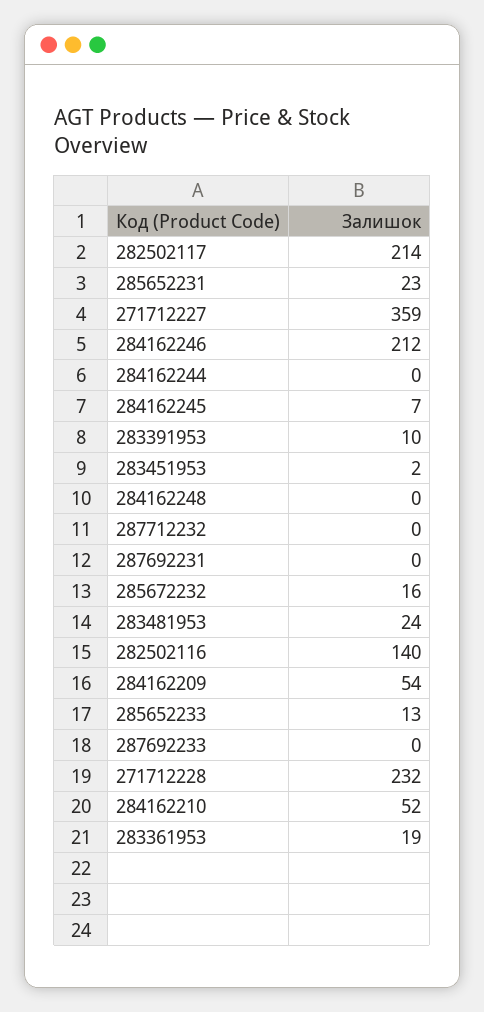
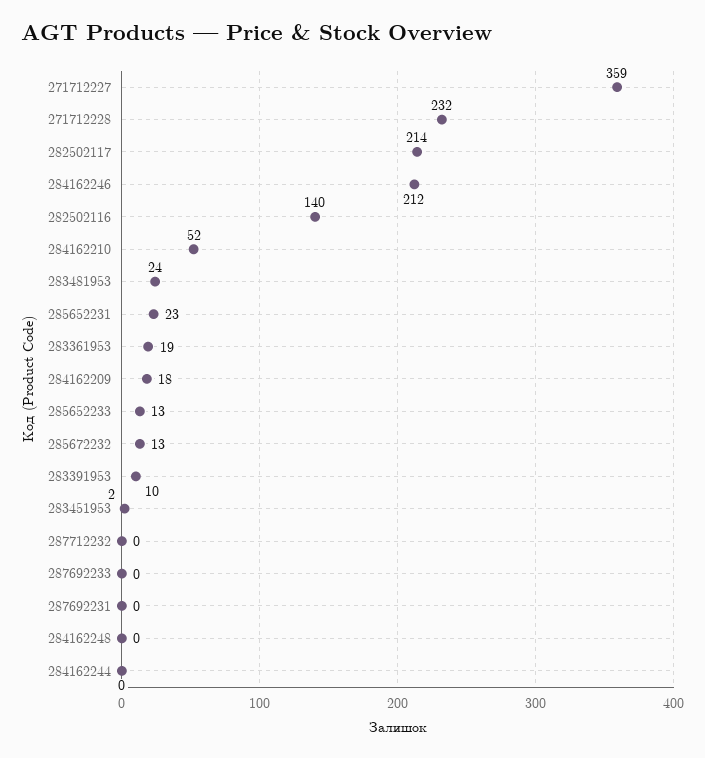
  {
    "282502117": 214,
    "285652231": 23,
    "271712227": 359,
    "284162246": 212,
    "284162244": 0,
-   "284162245": 7,
    "283391953": 10,
    "283451953": 2,
    "284162248": 0,
    "287712232": 0,
    "287692231": 0,
-   "285672232": 16,
+   "285672232": 13,
    "283481953": 24,
    "282502116": 140,
-   "284162209": 54,
+   "284162209": 18,
    "285652233": 13,
    "287692233": 0,
    "271712228": 232,
    "284162210": 52,
    "283361953": 19
  }

